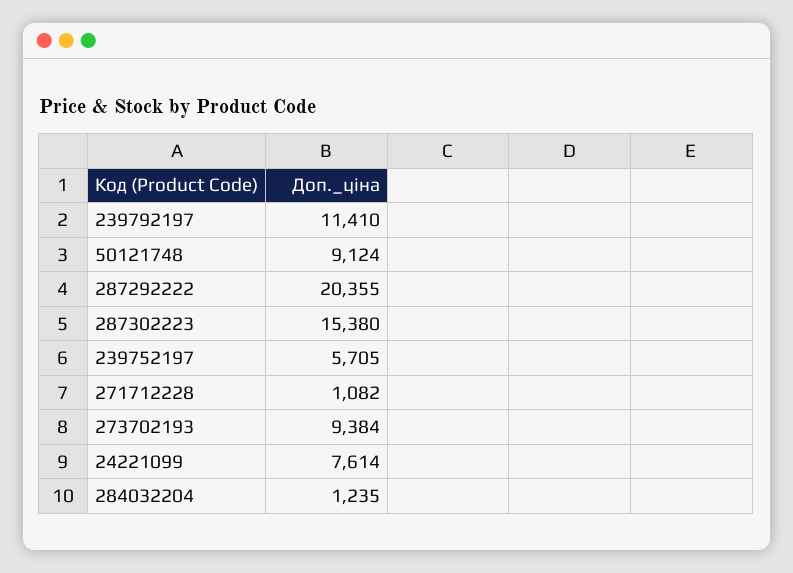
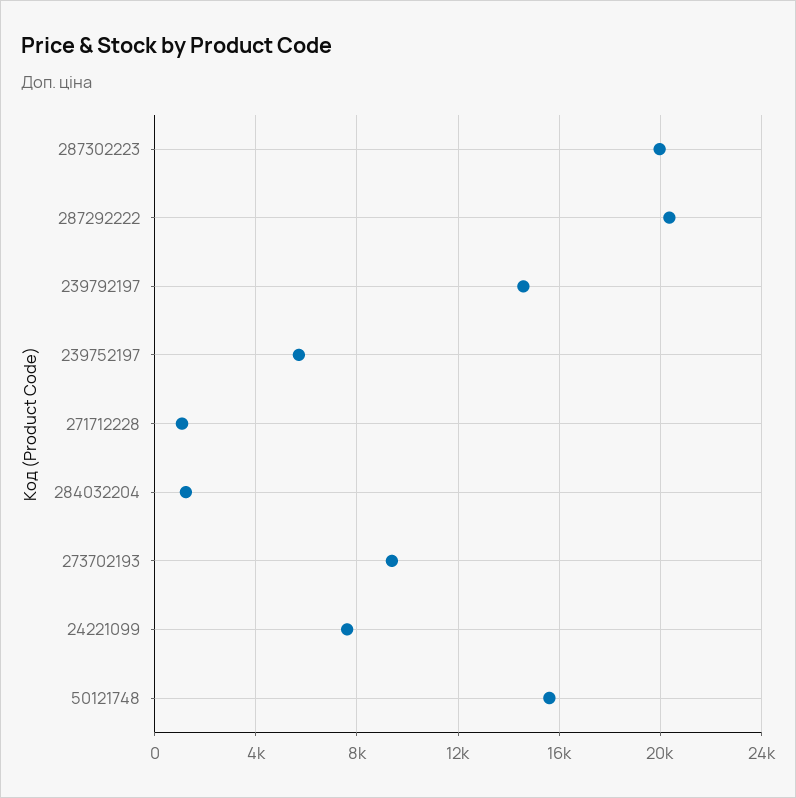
  {
-   "239792197": 11410,
+   "239792197": 14500,
-   "50121748": 9124,
+   "50121748": 15500,
    "287292222": 20355,
-   "287302223": 15380,
+   "287302223": 20000,
    "239752197": 5705,
    "271712228": 1082,
    "273702193": 9384,
    "24221099": 7614,
    "284032204": 1235
  }

